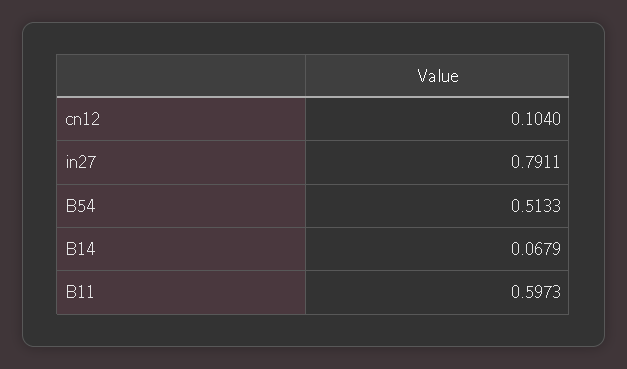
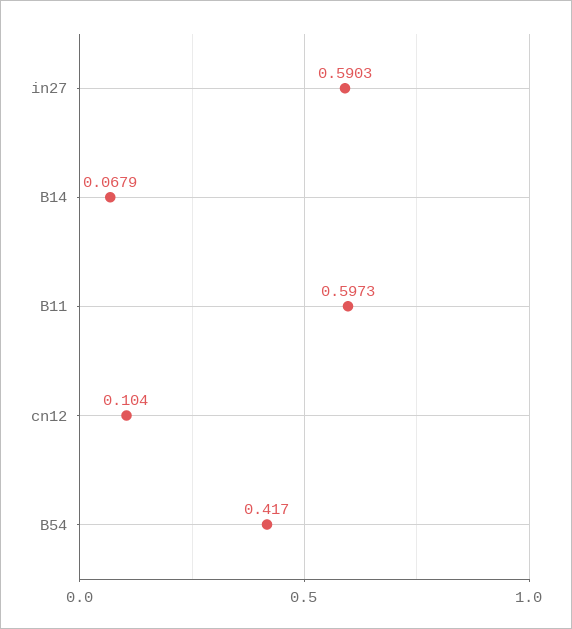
  {
    "cn12": 0.104,
-   "in27": 0.7911,
+   "in27": 0.5903,
-   "B54": 0.5133,
+   "B54": 0.417,
    "B14": 0.0679,
    "B11": 0.5973
  }

